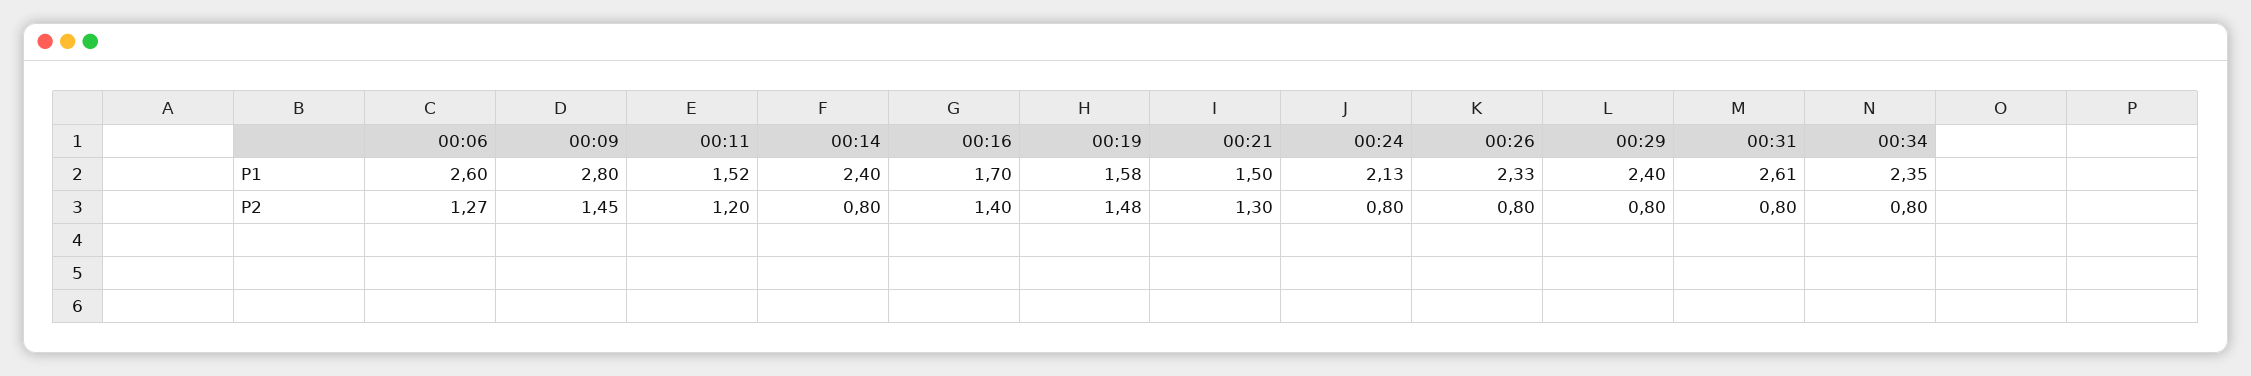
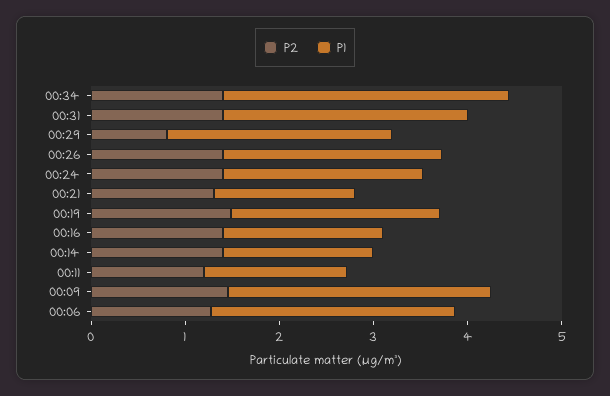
  {
    "P1": {
      "00:06": 2.6,
      "00:09": 2.8,
      "00:11": 1.52,
-     "00:14": 2.4,
+     "00:14": 1.6,
      "00:16": 1.7,
-     "00:19": 1.58,
+     "00:19": 2.2,
      "00:21": 1.5,
      "00:24": 2.13,
      "00:26": 2.33,
      "00:29": 2.4,
      "00:31": 2.61,
-     "00:34": 2.35
+     "00:34": 3
    },
    "P2": {
      "00:06": 1.27,
      "00:09": 1.45,
      "00:11": 1.2,
-     "00:14": 0.8,
+     "00:14": 1.4,
      "00:16": 1.4,
      "00:19": 1.48,
      "00:21": 1.3,
-     "00:24": 0.8,
+     "00:24": 1.4,
-     "00:26": 0.8,
+     "00:26": 1.4,
      "00:29": 0.8,
-     "00:31": 0.8,
+     "00:31": 1.4,
-     "00:34": 0.8
+     "00:34": 1.4
    }
  }

